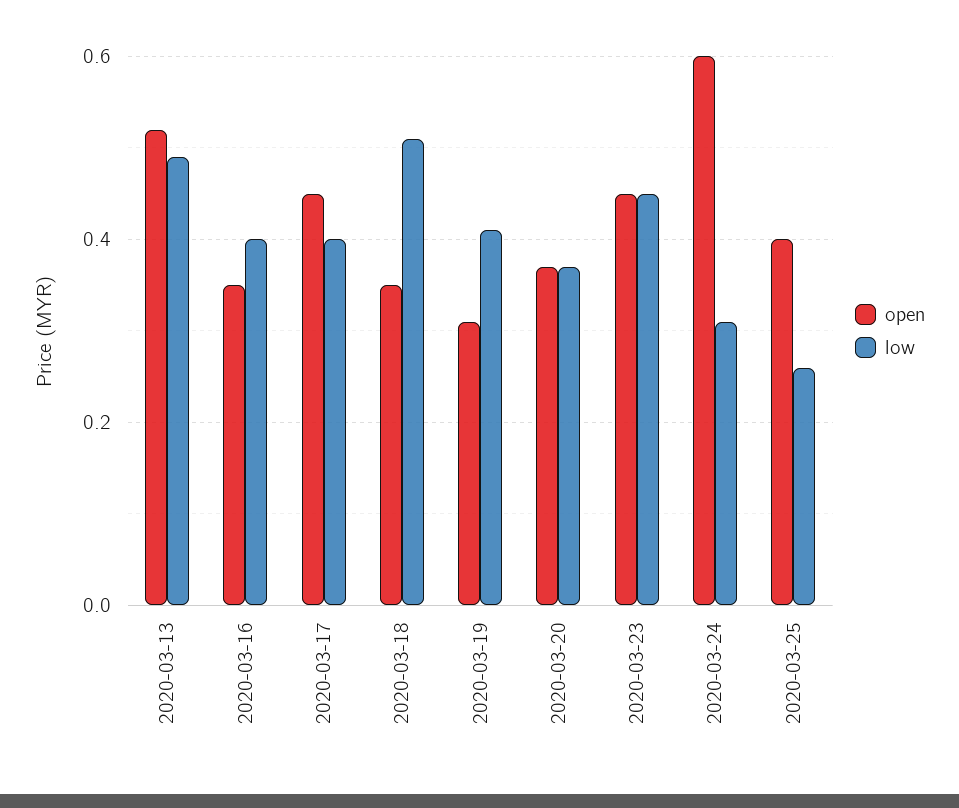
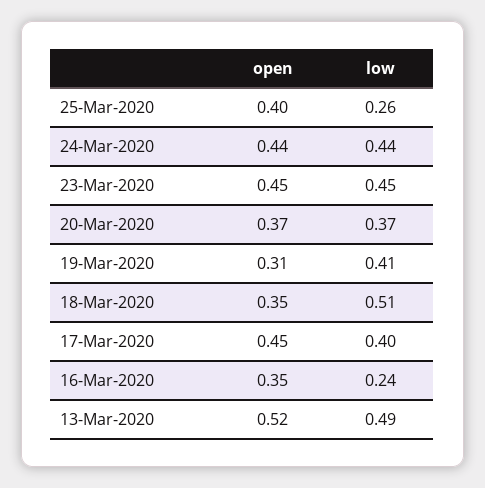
  {
    "open": {
      "2020-03-13": 0.52,
      "2020-03-16": 0.35,
      "2020-03-17": 0.45,
      "2020-03-18": 0.35,
      "2020-03-19": 0.31,
      "2020-03-20": 0.37,
      "2020-03-23": 0.45,
-     "2020-03-24": 0.6,
+     "2020-03-24": 0.44,
      "2020-03-25": 0.4
    },
    "low": {
      "2020-03-13": 0.49,
-     "2020-03-16": 0.4,
+     "2020-03-16": 0.24,
      "2020-03-17": 0.4,
      "2020-03-18": 0.51,
      "2020-03-19": 0.41,
      "2020-03-20": 0.37,
      "2020-03-23": 0.45,
-     "2020-03-24": 0.3,
+     "2020-03-24": 0.44,
      "2020-03-25": 0.26
    }
  }

